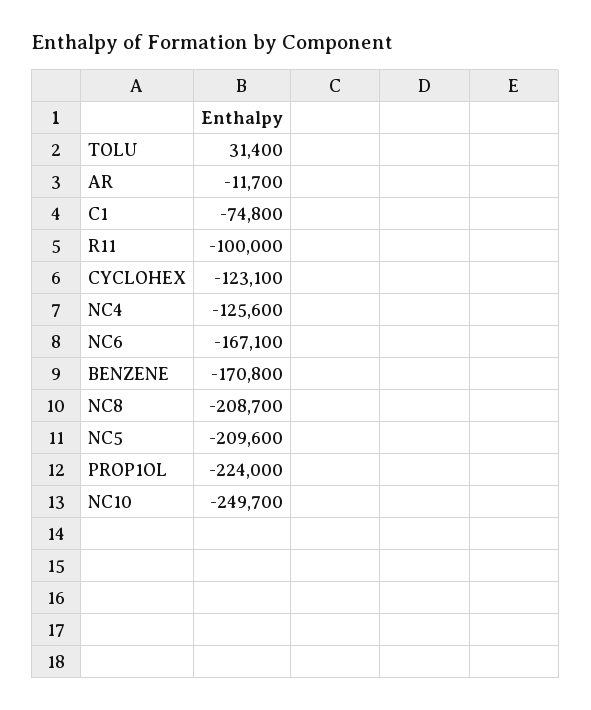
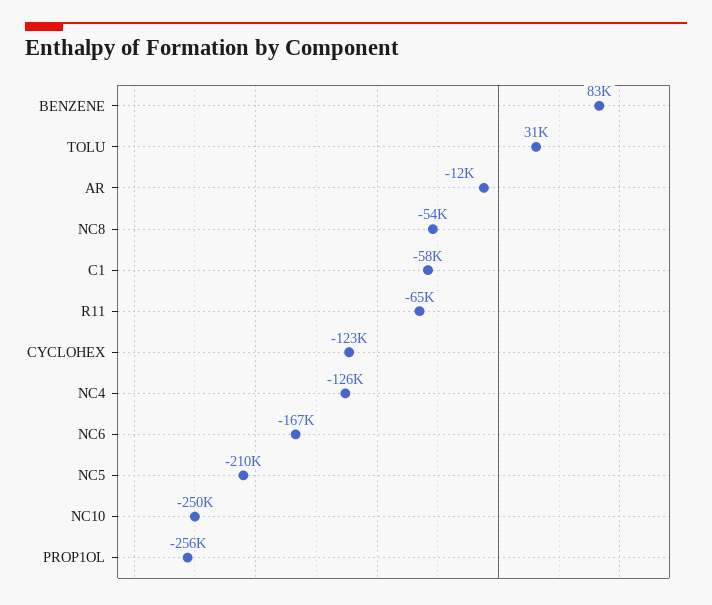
  {
    "TOLU": 31400,
    "AR": -11700,
-   "C1": -74800,
+   "C1": -58000,
-   "R11": -100000,
+   "R11": -65000,
    "CYCLOHEX": -123100,
    "NC4": -125600,
    "NC6": -167100,
-   "BENZENE": -170800,
+   "BENZENE": 83000,
-   "NC8": -208700,
+   "NC8": -54000,
    "NC5": -209600,
-   "PROP1OL": -224000,
+   "PROP1OL": -256000,
    "NC10": -249700
  }

